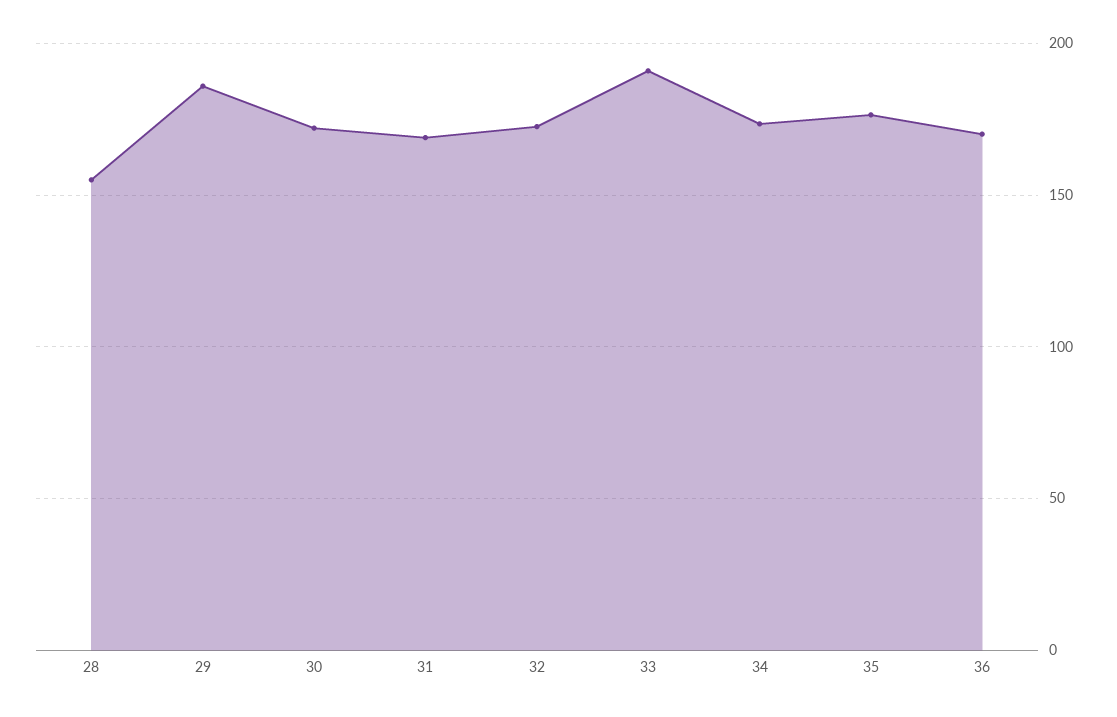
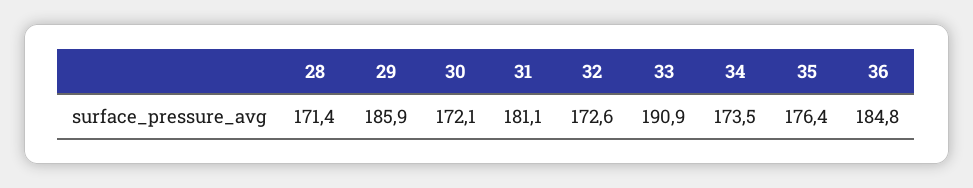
  {
-   "28": 155,
+   "28": 171.4,
    "29": 185.9,
    "30": 172.1,
-   "31": 170,
+   "31": 181.1,
    "32": 172.6,
    "33": 190.9,
    "34": 173.5,
    "35": 176.4,
-   "36": 170
+   "36": 184.8
  }

